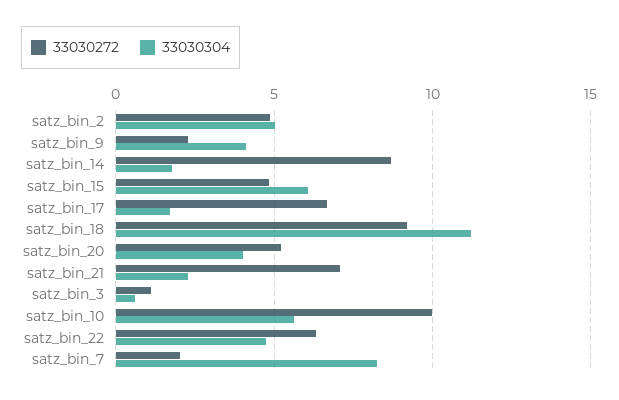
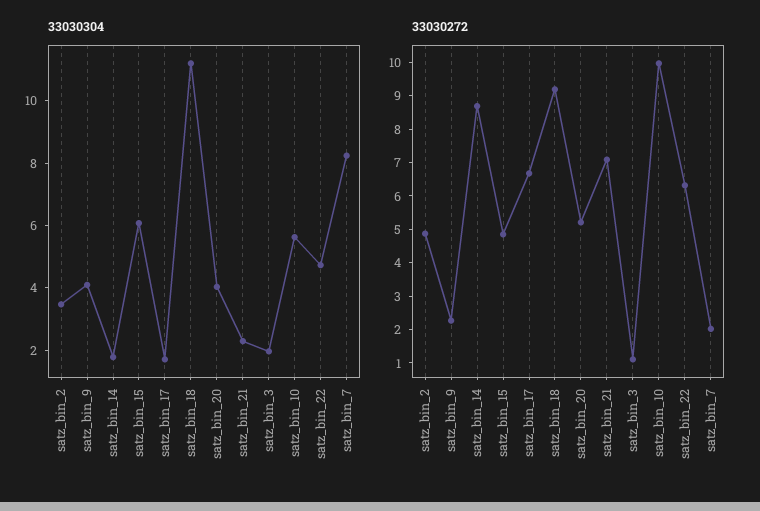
  {
    "33030272": {
      "satz_bin_2": 4.75,
      "satz_bin_9": 2.25,
      "satz_bin_14": 8.75,
      "satz_bin_15": 4.75,
      "satz_bin_17": 6.75,
      "satz_bin_18": 9.25,
      "satz_bin_20": 5.25,
      "satz_bin_21": 7,
      "satz_bin_3": 1,
      "satz_bin_10": 10,
      "satz_bin_22": 6.25,
      "satz_bin_7": 2
    },
    "33030304": {
-     "satz_bin_2": 5,
+     "satz_bin_2": 3.5,
      "satz_bin_9": 4,
      "satz_bin_14": 2,
      "satz_bin_15": 6,
      "satz_bin_17": 1.5,
      "satz_bin_18": 11,
      "satz_bin_20": 4,
      "satz_bin_21": 2.5,
-     "satz_bin_3": 0.5,
+     "satz_bin_3": 2,
      "satz_bin_10": 5.5,
      "satz_bin_22": 4.5,
      "satz_bin_7": 8
    }
  }

